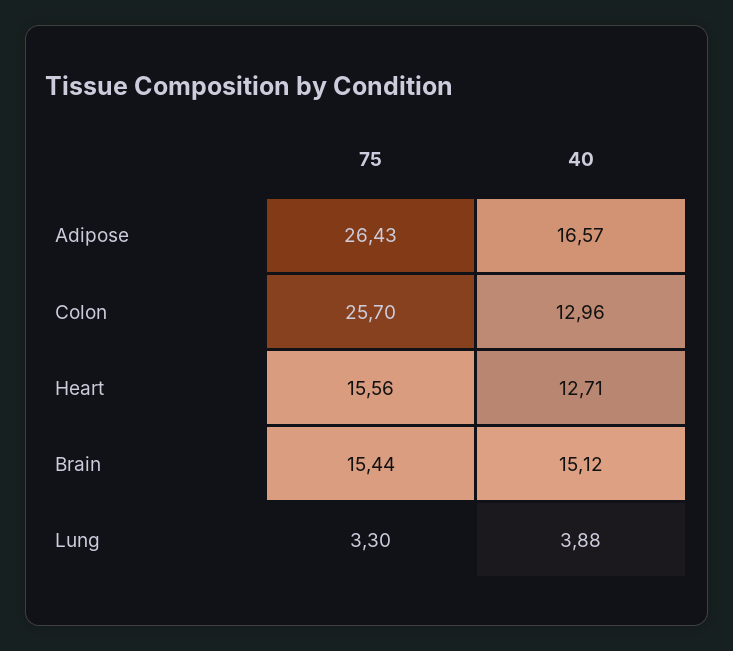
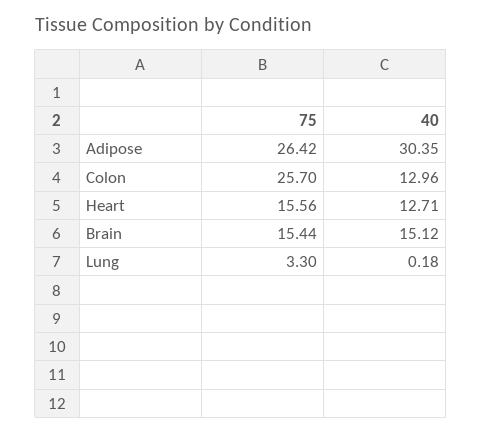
  {
    "75": {
-     "Adipose": 26.43,
+     "Adipose": 26.42,
      "Colon": 25.7,
      "Heart": 15.56,
      "Brain": 15.44,
      "Lung": 3.3
    },
    "40": {
-     "Adipose": 16.57,
+     "Adipose": 30.35,
      "Colon": 12.96,
      "Heart": 12.71,
      "Brain": 15.12,
-     "Lung": 3.88
+     "Lung": 0.18
    }
  }

